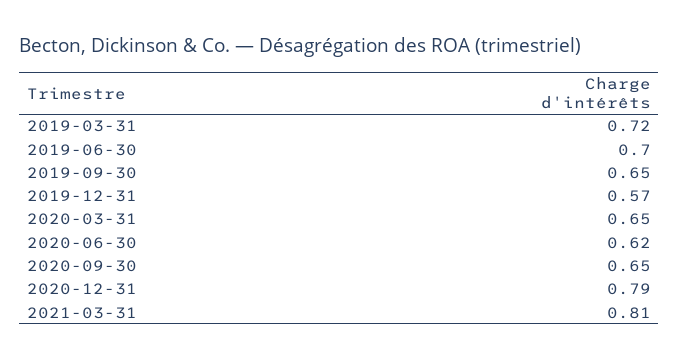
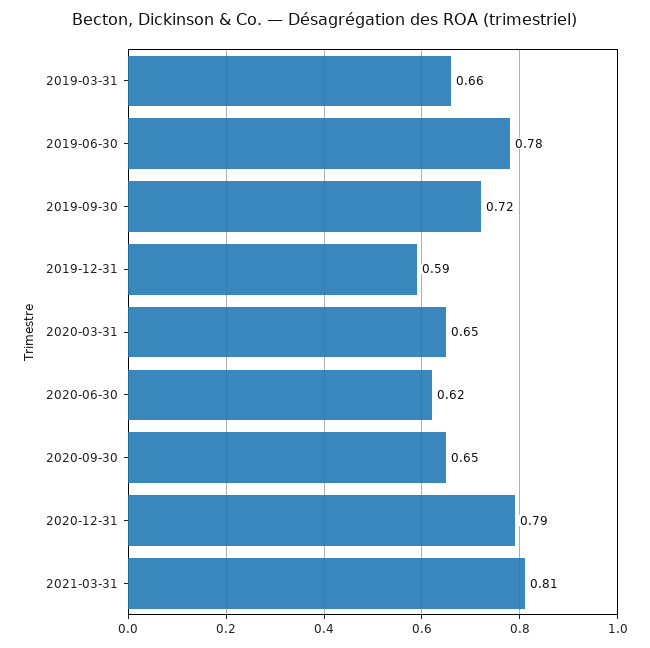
  {
-   "2019-03-31": 0.72,
+   "2019-03-31": 0.66,
-   "2019-06-30": 0.7,
+   "2019-06-30": 0.78,
-   "2019-09-30": 0.65,
+   "2019-09-30": 0.72,
-   "2019-12-31": 0.57,
+   "2019-12-31": 0.59,
    "2020-03-31": 0.65,
    "2020-06-30": 0.62,
    "2020-09-30": 0.65,
    "2020-12-31": 0.79,
    "2021-03-31": 0.81
  }

